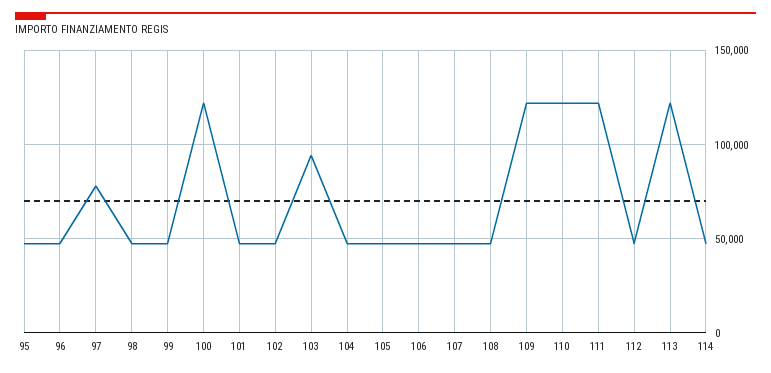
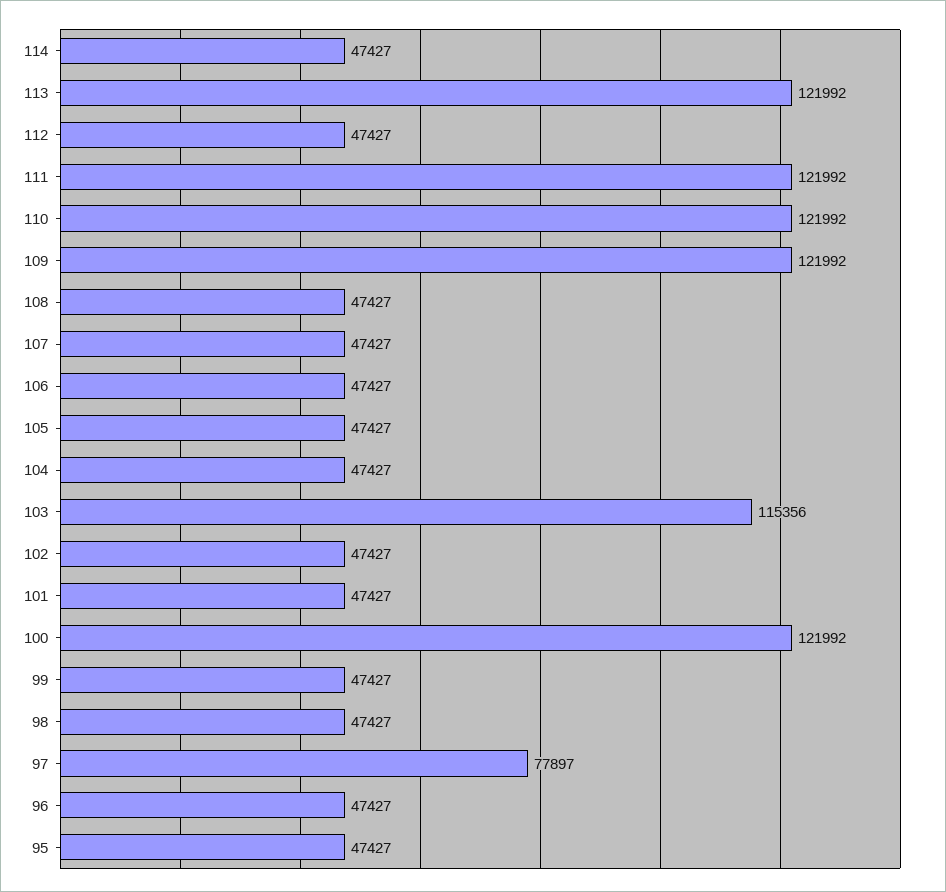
  {
    "95": 47427,
    "96": 47427,
    "97": 77897,
    "98": 47427,
    "99": 47427,
    "100": 121992,
    "101": 47427,
    "102": 47427,
-   "103": 95000,
+   "103": 115356,
    "104": 47427,
    "105": 47427,
    "106": 47427,
    "107": 47427,
    "108": 47427,
    "109": 121992,
    "110": 121992,
    "111": 121992,
    "112": 47427,
    "113": 121992,
    "114": 47427
  }

